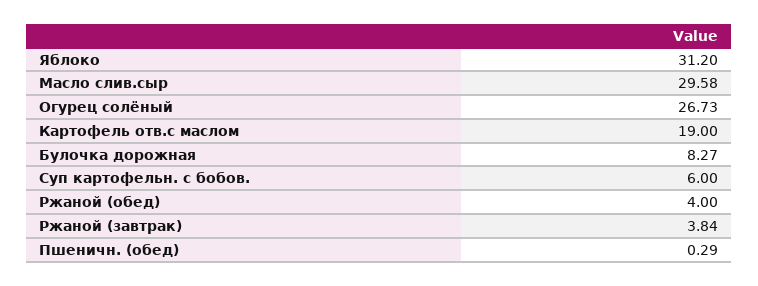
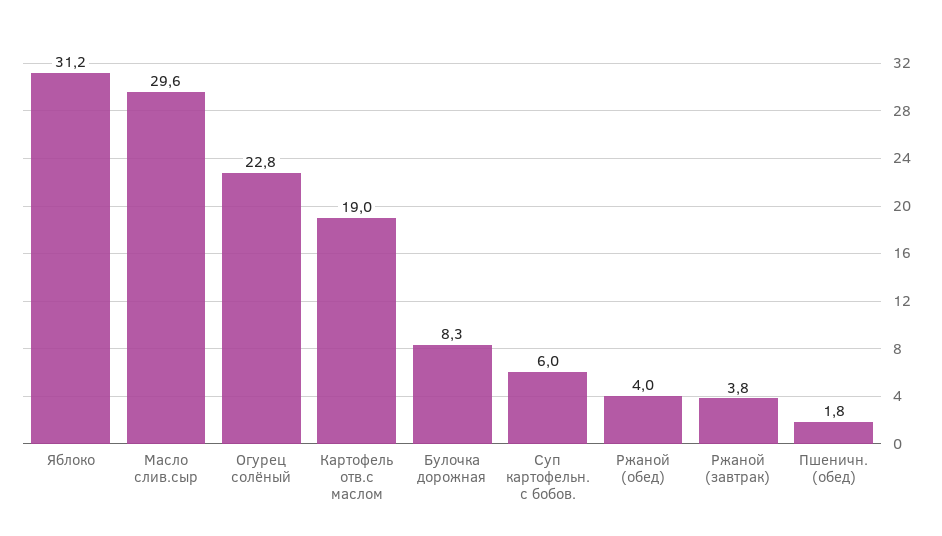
  {
    "Яблоко": 31.2,
    "Масло слив.сыр": 29.58,
-   "Огурец солёный": 26.73,
+   "Огурец солёный": 22.8,
    "Картофель отв.с маслом": 19,
    "Булочка дорожная": 8.27,
    "Суп картофельн. с бобов.": 6,
    "Ржаной (обед)": 4,
    "Ржаной (завтрак)": 3.84,
-   "Пшеничн. (обед)": 0.29
+   "Пшеничн. (обед)": 1.8
  }

